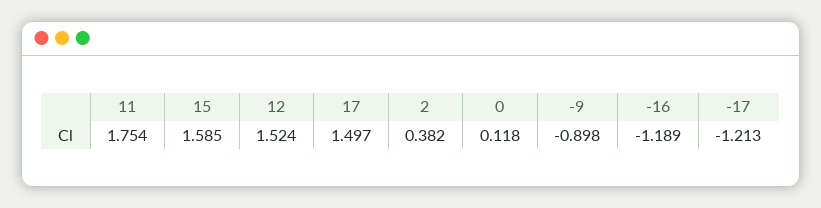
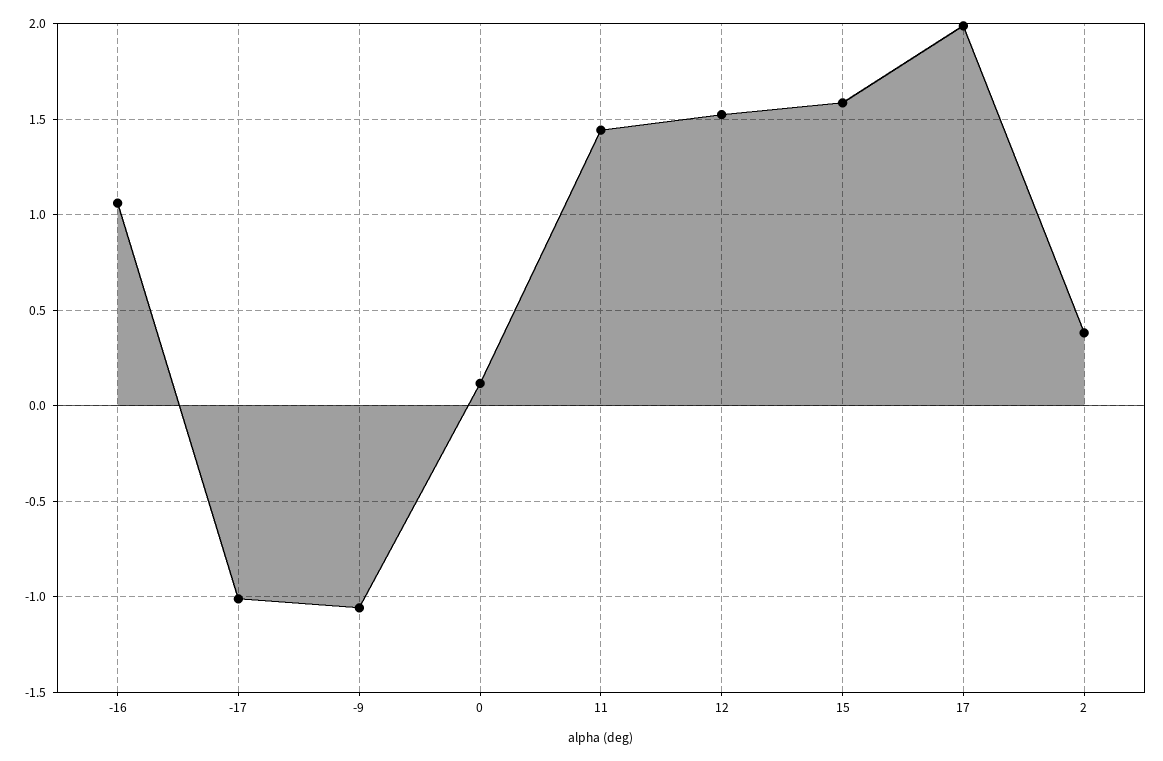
  {
-   "11": 1.754,
+   "11": 1.45,
    "15": 1.585,
    "12": 1.524,
-   "17": 1.497,
+   "17": 2,
    "2": 0.382,
    "0": 0.118,
-   "-9": -0.898,
+   "-9": -1.05,
-   "-16": -1.189,
+   "-16": 1.05,
-   "-17": -1.213
+   "-17": -1
  }

